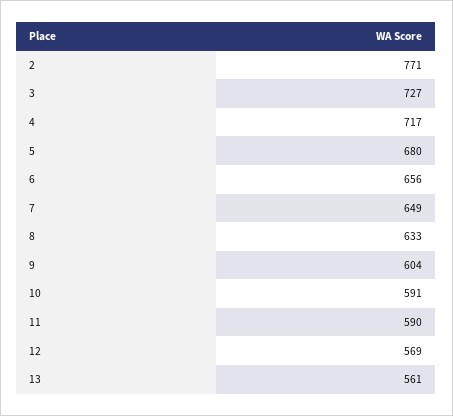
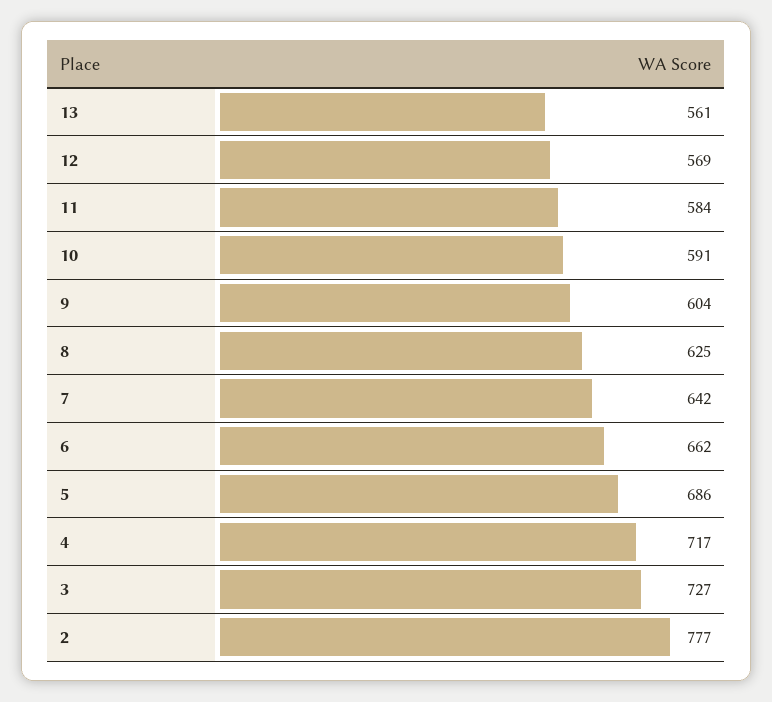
  {
-   "2": 771,
+   "2": 777,
    "3": 727,
    "4": 717,
-   "5": 680,
+   "5": 686,
-   "6": 656,
+   "6": 662,
-   "7": 649,
+   "7": 642,
-   "8": 633,
+   "8": 625,
    "9": 604,
    "10": 591,
-   "11": 590,
+   "11": 584,
    "12": 569,
    "13": 561
  }

